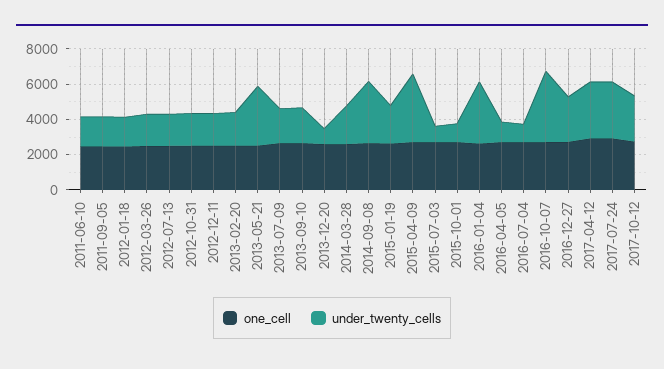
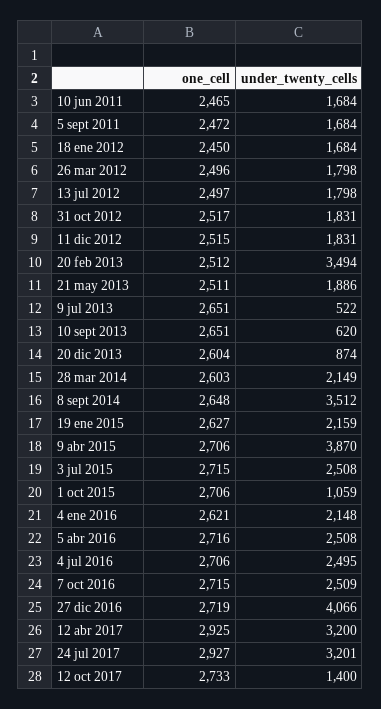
  {
    "one_cell": {
      "2011-06-10": 2465,
      "2011-09-05": 2472,
      "2012-01-18": 2450,
      "2012-03-26": 2496,
      "2012-07-13": 2497,
      "2012-10-31": 2517,
      "2012-12-11": 2515,
      "2013-02-20": 2512,
      "2013-05-21": 2511,
      "2013-07-09": 2651,
      "2013-09-10": 2651,
      "2013-12-20": 2604,
      "2014-03-28": 2603,
      "2014-09-08": 2648,
      "2015-01-19": 2627,
      "2015-04-09": 2706,
      "2015-07-03": 2715,
      "2015-10-01": 2706,
      "2016-01-04": 2621,
      "2016-04-05": 2716,
      "2016-07-04": 2706,
      "2016-10-07": 2715,
      "2016-12-27": 2719,
      "2017-04-12": 2925,
      "2017-07-24": 2927,
      "2017-10-12": 2733
    },
    "under_twenty_cells": {
      "2011-06-10": 1684,
      "2011-09-05": 1684,
      "2012-01-18": 1684,
      "2012-03-26": 1798,
      "2012-07-13": 1798,
      "2012-10-31": 1831,
      "2012-12-11": 1831,
-     "2013-02-20": 2000,
+     "2013-02-20": 3494,
-     "2013-05-21": 3500,
+     "2013-05-21": 1886,
-     "2013-07-09": 2000,
+     "2013-07-09": 522,
-     "2013-09-10": 2000,
+     "2013-09-10": 620,
      "2013-12-20": 874,
      "2014-03-28": 2149,
      "2014-09-08": 3512,
      "2015-01-19": 2159,
      "2015-04-09": 3870,
-     "2015-07-03": 1000,
+     "2015-07-03": 2508,
      "2015-10-01": 1059,
-     "2016-01-04": 3500,
+     "2016-01-04": 2148,
-     "2016-04-05": 1000,
+     "2016-04-05": 2508,
-     "2016-07-04": 1000,
+     "2016-07-04": 2495,
-     "2016-10-07": 4000,
+     "2016-10-07": 2509,
-     "2016-12-27": 2500,
+     "2016-12-27": 4066,
      "2017-04-12": 3200,
      "2017-07-24": 3201,
-     "2017-10-12": 2500
+     "2017-10-12": 1400
    }
  }

